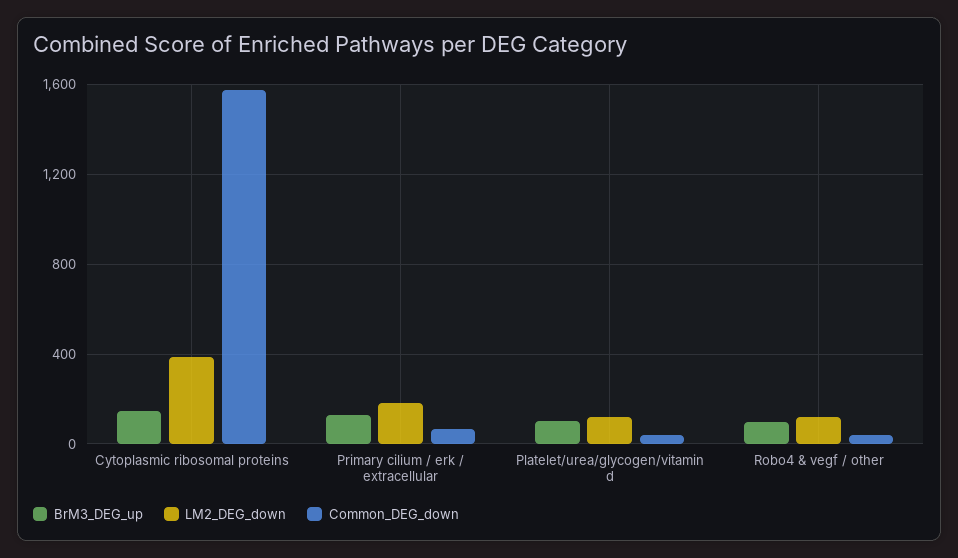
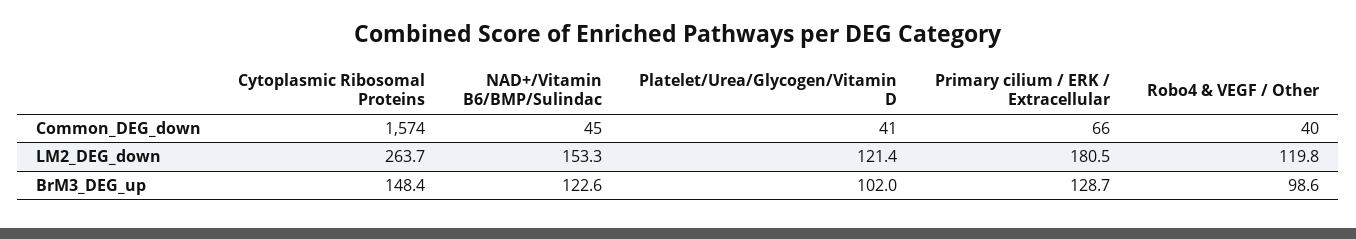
  {
    "BrM3_DEG_up": {
      "Cytoplasmic ribosomal proteins": 148.4,
      "Primary cilium / erk / extracellular": 128.7,
      "Platelet/urea/glycogen/vitamin d": 102,
-     "Robo4 & vegf / other": 98.6
+     "Robo4 & vegf / other": 98.6,
+     "NAD+/Vitamin B6/BMP/Sulindac": 122.6
    },
    "LM2_DEG_down": {
-     "Cytoplasmic ribosomal proteins": 400,
+     "Cytoplasmic ribosomal proteins": 263.7,
      "Primary cilium / erk / extracellular": 180.5,
      "Platelet/urea/glycogen/vitamin d": 121.4,
-     "Robo4 & vegf / other": 119.8
+     "Robo4 & vegf / other": 119.8,
+     "NAD+/Vitamin B6/BMP/Sulindac": 153.3
    },
    "Common_DEG_down": {
      "Cytoplasmic ribosomal proteins": 1574,
      "Primary cilium / erk / extracellular": 66,
      "Platelet/urea/glycogen/vitamin d": 41,
-     "Robo4 & vegf / other": 40
+     "Robo4 & vegf / other": 40,
+     "NAD+/Vitamin B6/BMP/Sulindac": 45
    }
  }

